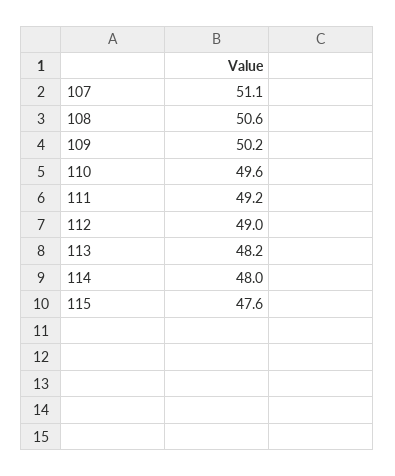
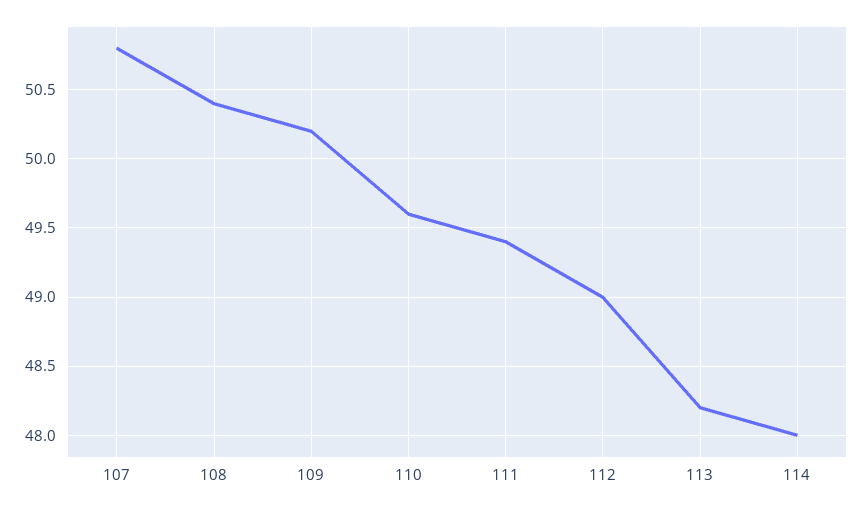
  {
-   "107": 51.1,
+   "107": 50.8,
-   "108": 50.6,
+   "108": 50.4,
    "109": 50.2,
    "110": 49.6,
-   "111": 49.2,
+   "111": 49.4,
    "112": 49,
    "113": 48.2,
-   "114": 48,
+   "114": 48
-   "115": 47.6
  }

